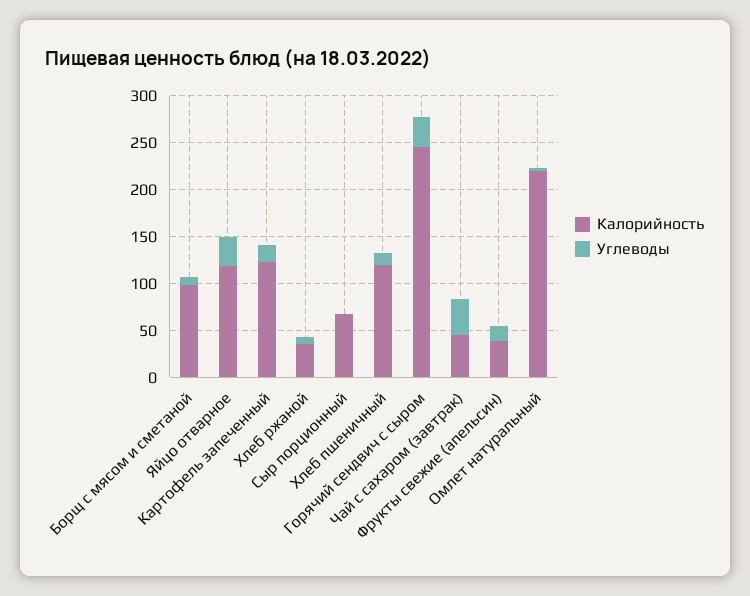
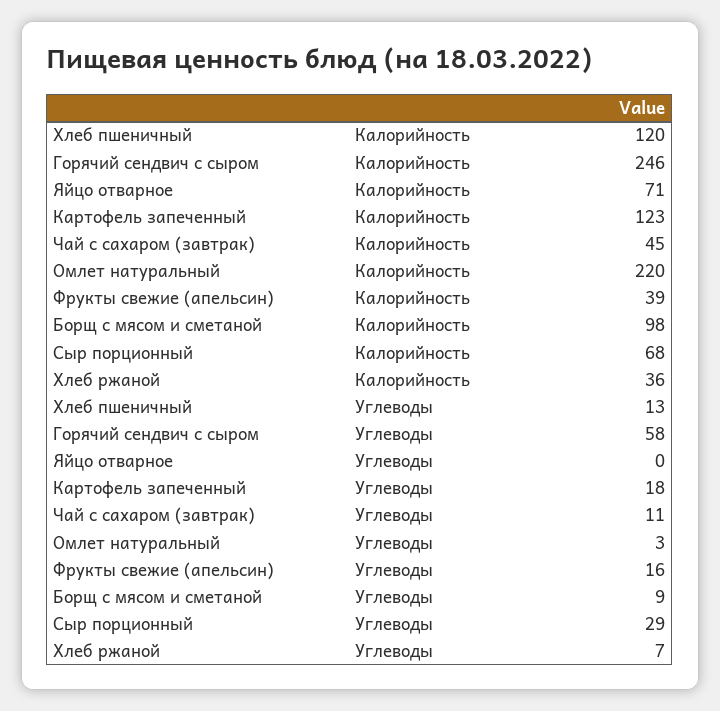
  {
    "Калорийность": {
      "Борщ с мясом и сметаной": 98,
-     "Яйцо отварное": 120,
+     "Яйцо отварное": 71,
      "Картофель запеченный": 123,
      "Хлеб ржаной": 36,
      "Сыр порционный": 68,
      "Хлеб пшеничный": 120,
      "Горячий сендвич с сыром": 246,
      "Чай с сахаром (завтрак)": 45,
      "Фрукты свежие (апельсин)": 39,
      "Омлет натуральный": 220
    },
    "Углеводы": {
      "Борщ с мясом и сметаной": 9,
-     "Яйцо отварное": 30,
+     "Яйцо отварное": 0,
      "Картофель запеченный": 18,
      "Хлеб ржаной": 7,
-     "Сыр порционный": 0,
+     "Сыр порционный": 29,
      "Хлеб пшеничный": 13,
-     "Горячий сендвич с сыром": 30,
+     "Горячий сендвич с сыром": 58,
-     "Чай с сахаром (завтрак)": 40,
+     "Чай с сахаром (завтрак)": 11,
      "Фрукты свежие (апельсин)": 16,
      "Омлет натуральный": 3
    }
  }

